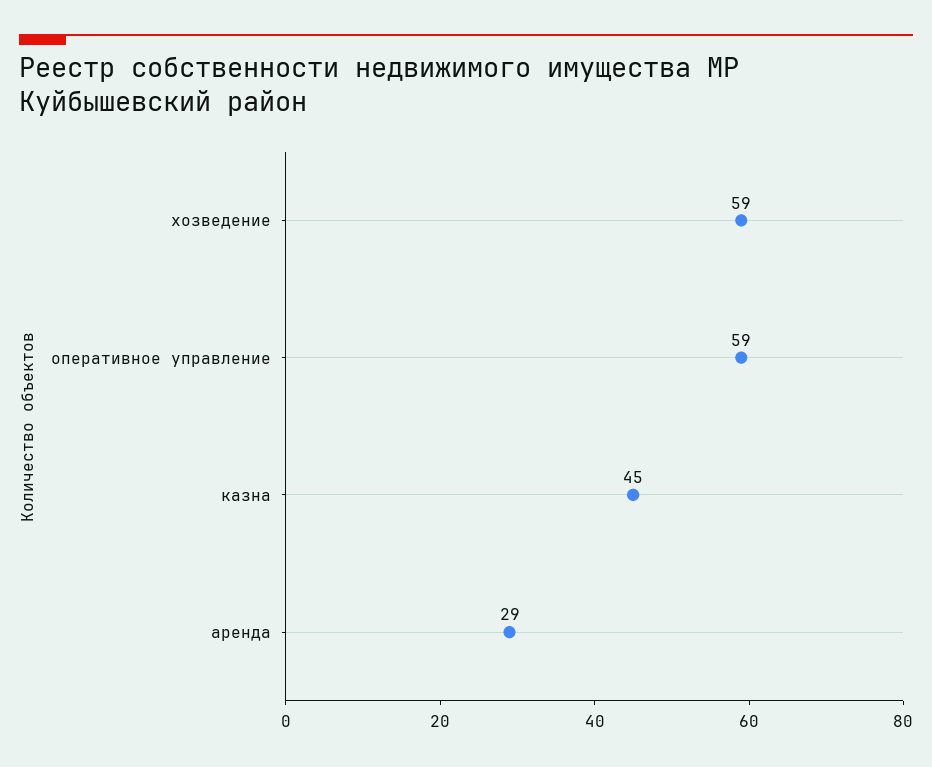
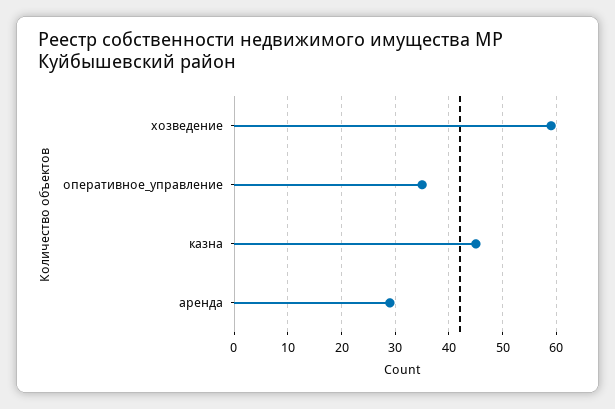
  {
    "хозведение": 59,
-   "оперативное управление": 59,
+   "оперативное управление": 35,
    "казна": 45,
    "аренда": 29
  }

